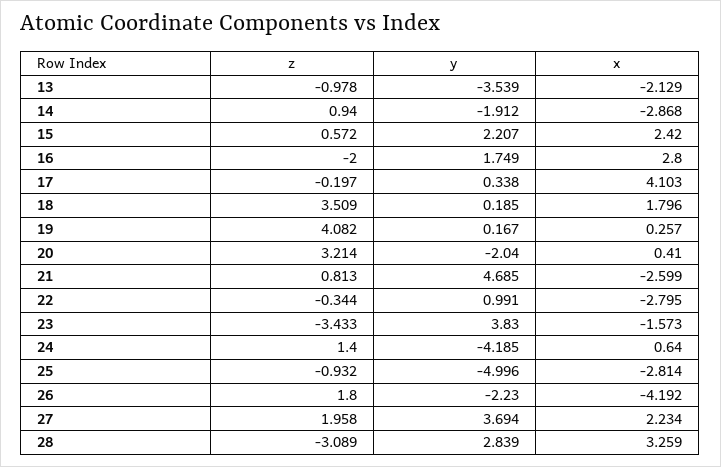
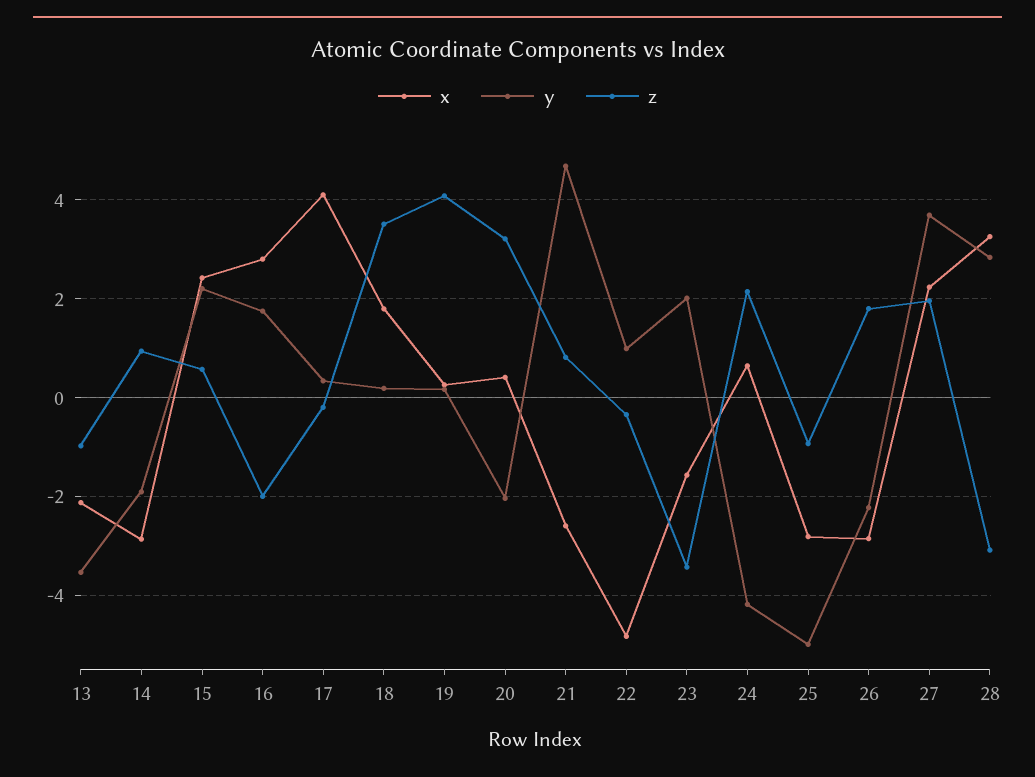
  {
    "z": {
      "13": -0.978,
      "14": 0.94,
      "15": 0.572,
      "16": -2,
      "17": -0.197,
      "18": 3.509,
      "19": 4.082,
      "20": 3.214,
      "21": 0.813,
      "22": -0.344,
      "23": -3.433,
-     "24": 1.4,
+     "24": 2.2,
      "25": -0.932,
      "26": 1.8,
      "27": 1.958,
      "28": -3.089
    },
    "y": {
      "13": -3.539,
      "14": -1.912,
      "15": 2.207,
      "16": 1.749,
      "17": 0.338,
      "18": 0.185,
      "19": 0.167,
      "20": -2.04,
      "21": 4.685,
      "22": 0.991,
-     "23": 3.83,
+     "23": 2,
      "24": -4.185,
      "25": -4.996,
      "26": -2.23,
      "27": 3.694,
      "28": 2.839
    },
    "x": {
      "13": -2.129,
      "14": -2.868,
      "15": 2.42,
      "16": 2.8,
      "17": 4.103,
      "18": 1.796,
      "19": 0.257,
      "20": 0.41,
      "21": -2.599,
-     "22": -2.795,
+     "22": -4.8,
      "23": -1.573,
      "24": 0.64,
      "25": -2.814,
-     "26": -4.192,
+     "26": -2.8,
      "27": 2.234,
      "28": 3.259
    }
  }

